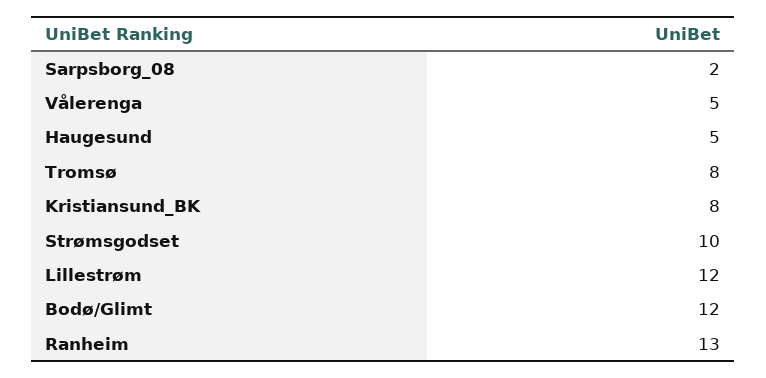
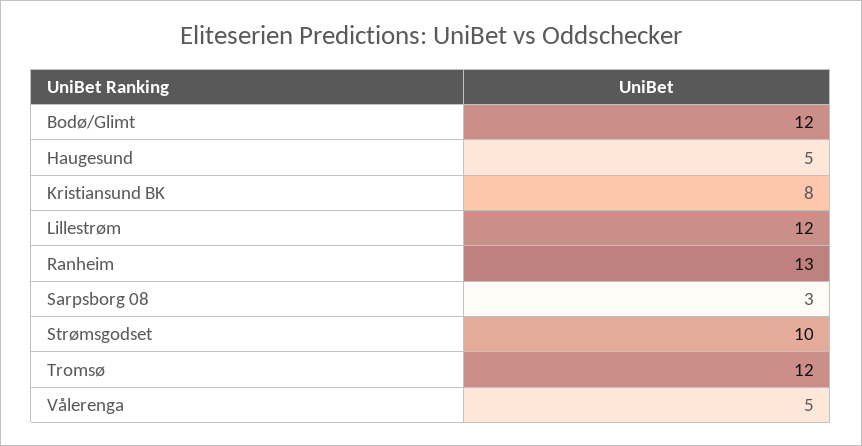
  {
-   "Sarpsborg_08": 2,
+   "Sarpsborg_08": 3,
    "Vålerenga": 5,
    "Haugesund": 5,
-   "Tromsø": 8,
+   "Tromsø": 12,
    "Kristiansund_BK": 8,
    "Strømsgodset": 10,
    "Lillestrøm": 12,
    "Bodø/Glimt": 12,
    "Ranheim": 13
  }

